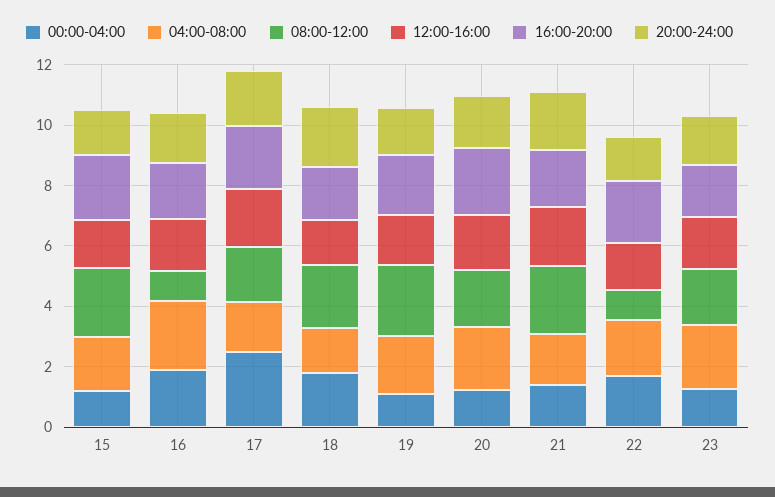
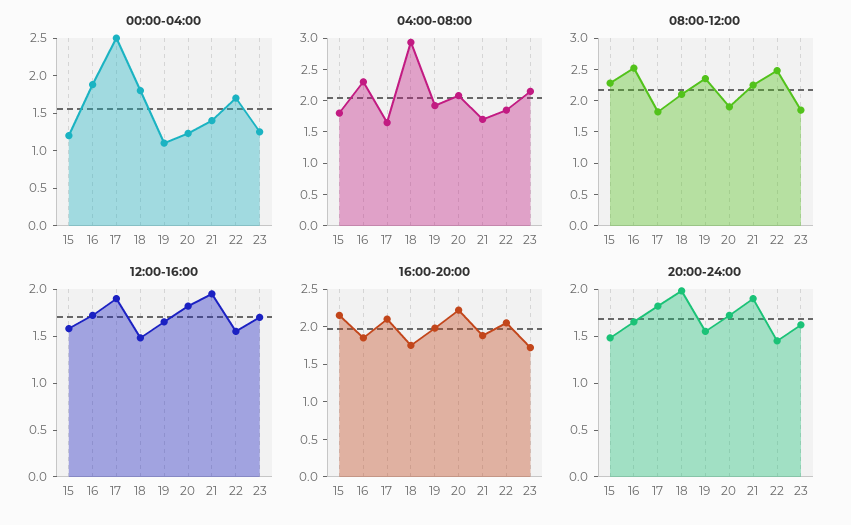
  {
    "00:00-04:00": {
      "15": 1.25,
      "16": 2,
      "17": 2.5,
      "18": 1.75,
      "19": 1,
      "20": 1.25,
      "21": 1.5,
      "22": 1.75,
      "23": 1.25
    },
    "04:00-08:00": {
      "15": 1.75,
      "16": 2.25,
      "17": 1.75,
-     "18": 1.5,
+     "18": 3,
      "19": 2,
      "20": 2,
      "21": 1.75,
      "22": 1.75,
      "23": 2.25
    },
    "08:00-12:00": {
      "15": 2.25,
-     "16": 1,
+     "16": 2.5,
      "17": 1.75,
      "18": 2,
      "19": 2.25,
      "20": 2,
      "21": 2.25,
-     "22": 1,
+     "22": 2.5,
      "23": 1.75
    },
    "12:00-16:00": {
      "15": 1.6,
      "16": 1.7,
      "17": 1.9,
      "18": 1.5,
      "19": 1.7,
      "20": 1.8,
      "21": 2,
      "22": 1.6,
      "23": 1.7
    },
    "16:00-20:00": {
      "15": 2.25,
      "16": 1.75,
      "17": 2,
      "18": 1.75,
      "19": 2,
      "20": 2.25,
      "21": 2,
      "22": 2,
      "23": 1.75
    },
    "20:00-24:00": {
      "15": 1.5,
      "16": 1.7,
      "17": 1.8,
      "18": 2,
      "19": 1.6,
      "20": 1.7,
      "21": 1.9,
      "22": 1.5,
      "23": 1.6
    }
  }

